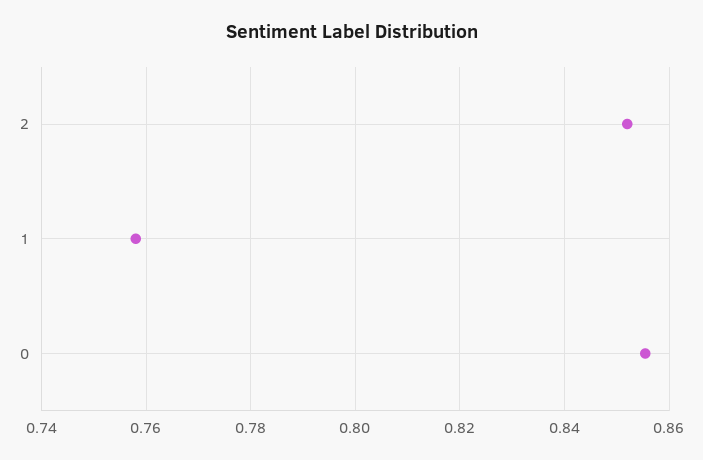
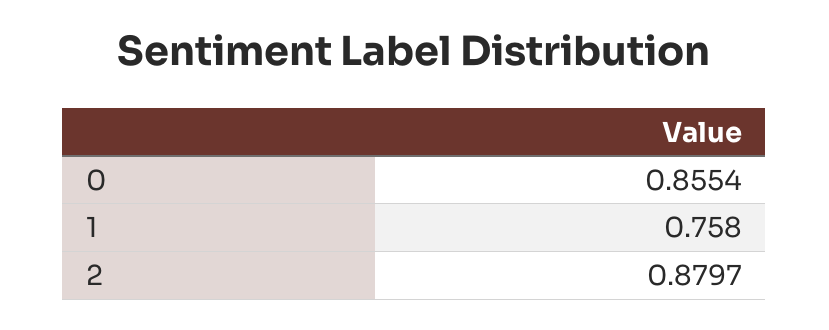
  {
-   "2": 0.852,
+   "2": 0.8797,
    "1": 0.758,
    "0": 0.8554
  }

